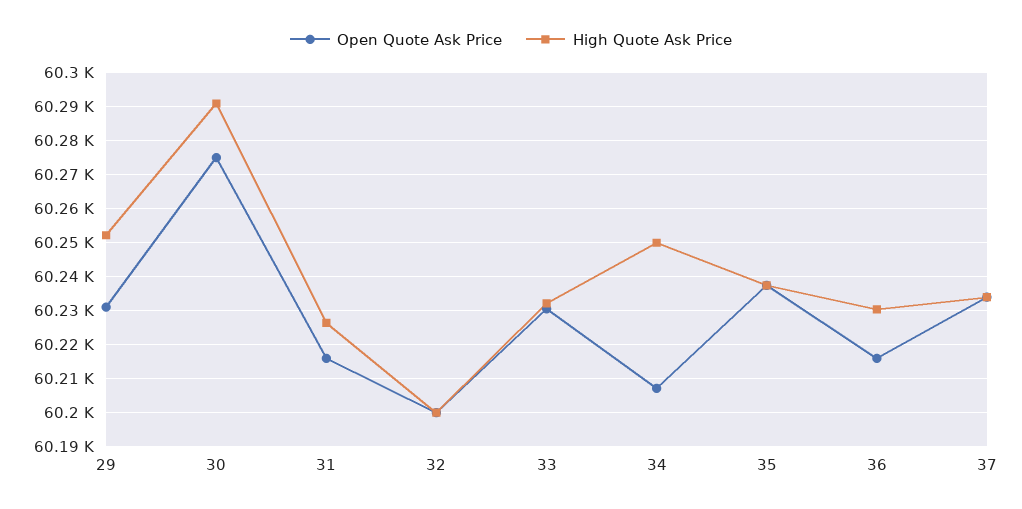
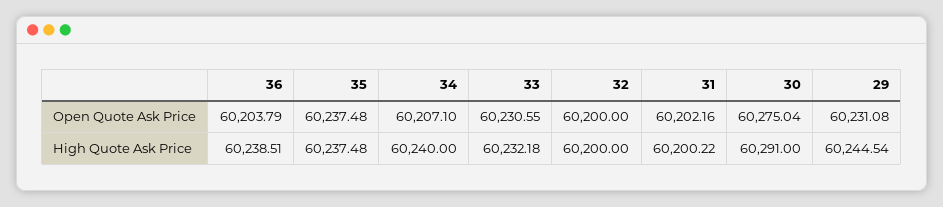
  {
    "Open Quote Ask Price": {
      "29": 60231.08,
      "30": 60275.04,
-     "31": 60216,
+     "31": 60202.16,
      "32": 60200,
      "33": 60230.55,
      "34": 60207.1,
      "35": 60237.48,
-     "36": 60216,
+     "36": 60203.79
-     "37": 60234
    },
    "High Quote Ask Price": {
-     "29": 60252,
+     "29": 60244.54,
      "30": 60291,
-     "31": 60226,
+     "31": 60200.22,
      "32": 60200,
      "33": 60232.18,
-     "34": 60250,
+     "34": 60240,
      "35": 60237.48,
-     "36": 60230,
+     "36": 60238.51
-     "37": 60234
    }
  }

